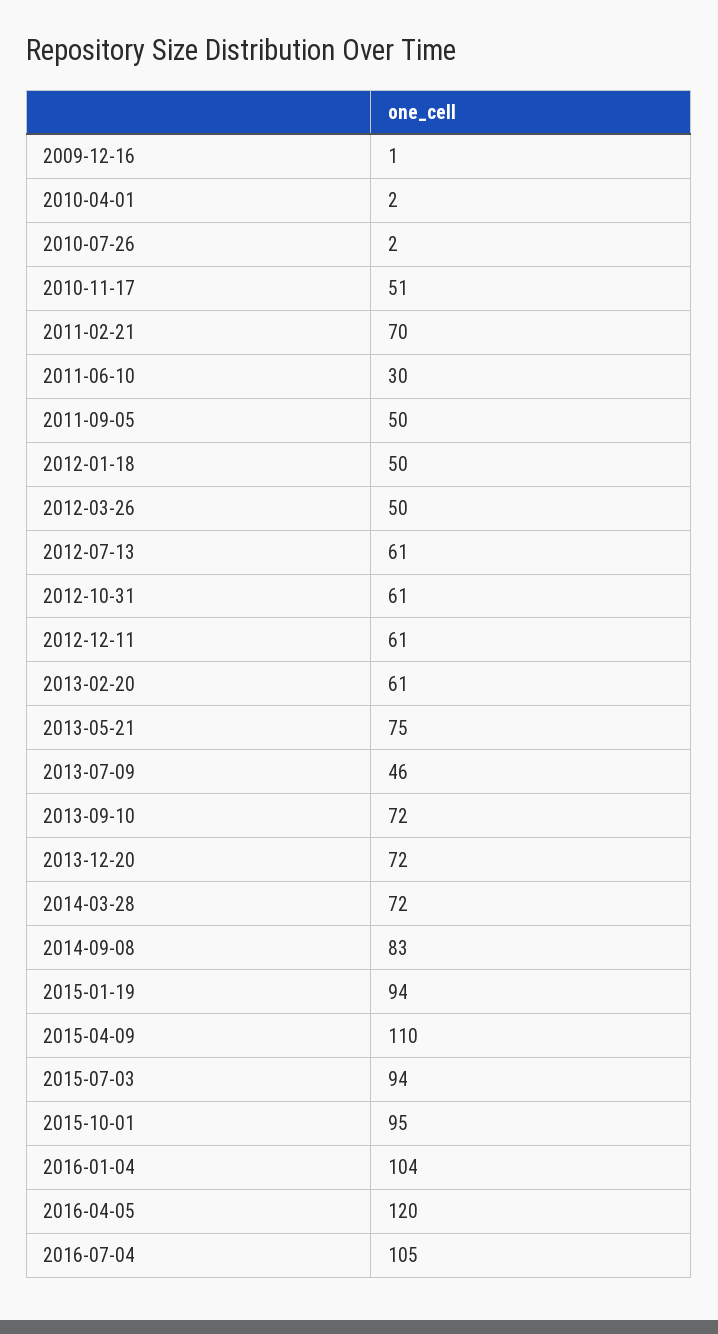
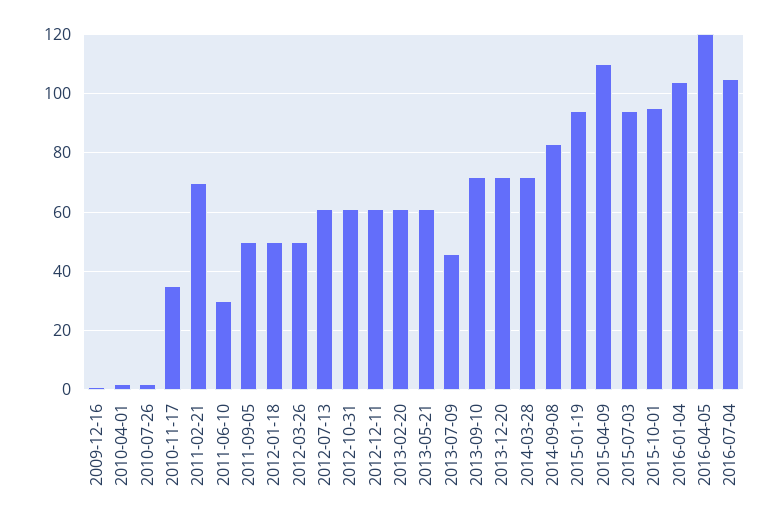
  {
    "2009-12-16": 1,
    "2010-04-01": 2,
    "2010-07-26": 2,
-   "2010-11-17": 51,
+   "2010-11-17": 35,
    "2011-02-21": 70,
    "2011-06-10": 30,
    "2011-09-05": 50,
    "2012-01-18": 50,
    "2012-03-26": 50,
    "2012-07-13": 61,
    "2012-10-31": 61,
    "2012-12-11": 61,
    "2013-02-20": 61,
-   "2013-05-21": 75,
+   "2013-05-21": 60,
    "2013-07-09": 46,
    "2013-09-10": 72,
    "2013-12-20": 72,
    "2014-03-28": 72,
    "2014-09-08": 83,
    "2015-01-19": 94,
    "2015-04-09": 110,
    "2015-07-03": 94,
    "2015-10-01": 95,
    "2016-01-04": 104,
    "2016-04-05": 120,
    "2016-07-04": 105
  }

